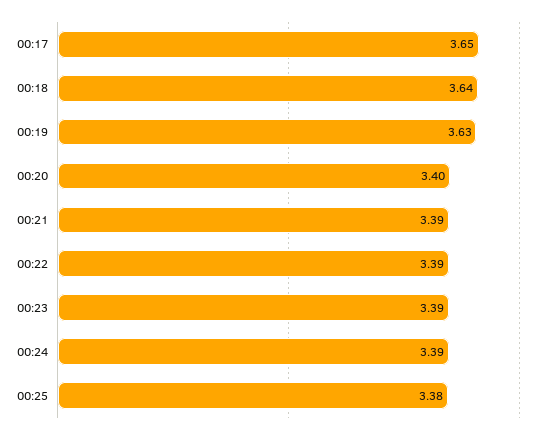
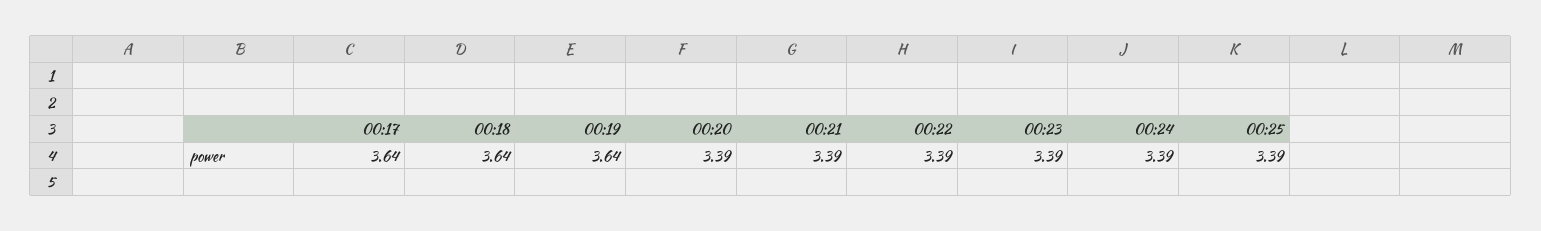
  {
-   "00:17": 3.65,
+   "00:17": 3.64,
    "00:18": 3.64,
-   "00:19": 3.63,
+   "00:19": 3.64,
-   "00:20": 3.4,
+   "00:20": 3.39,
    "00:21": 3.39,
    "00:22": 3.39,
    "00:23": 3.39,
    "00:24": 3.39,
-   "00:25": 3.38
+   "00:25": 3.39
  }

